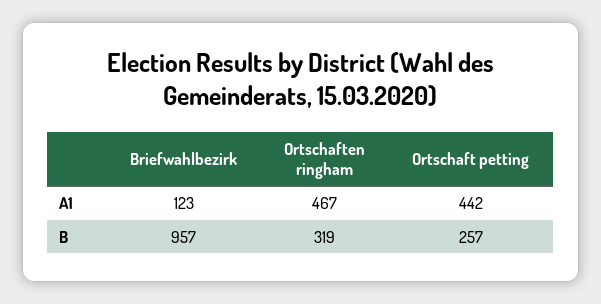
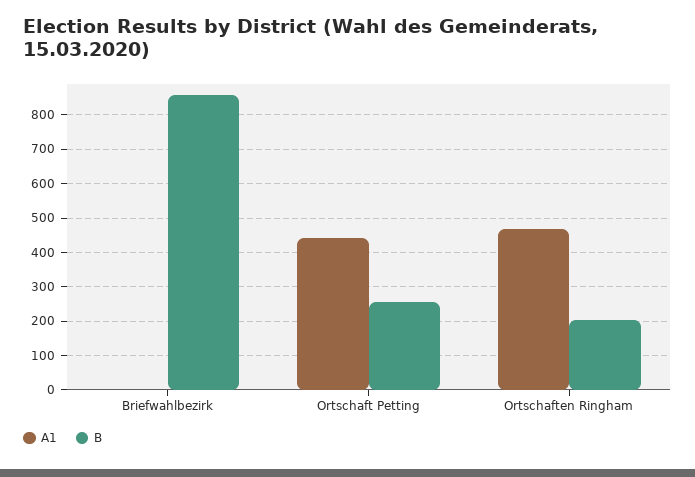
  {
    "A1": {
-     "Briefwahlbezirk": 123,
+     "Briefwahlbezirk": 0,
      "Ortschaften ringham": 467,
      "Ortschaft petting": 442
    },
    "B": {
-     "Briefwahlbezirk": 957,
+     "Briefwahlbezirk": 860,
-     "Ortschaften ringham": 319,
+     "Ortschaften ringham": 200,
      "Ortschaft petting": 257
    }
  }

